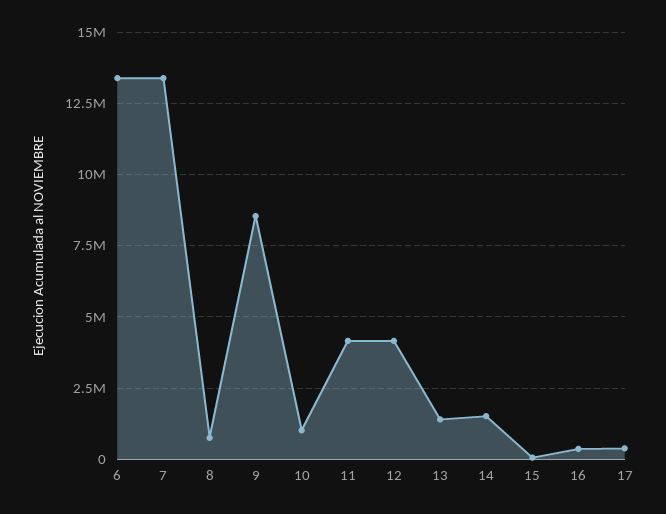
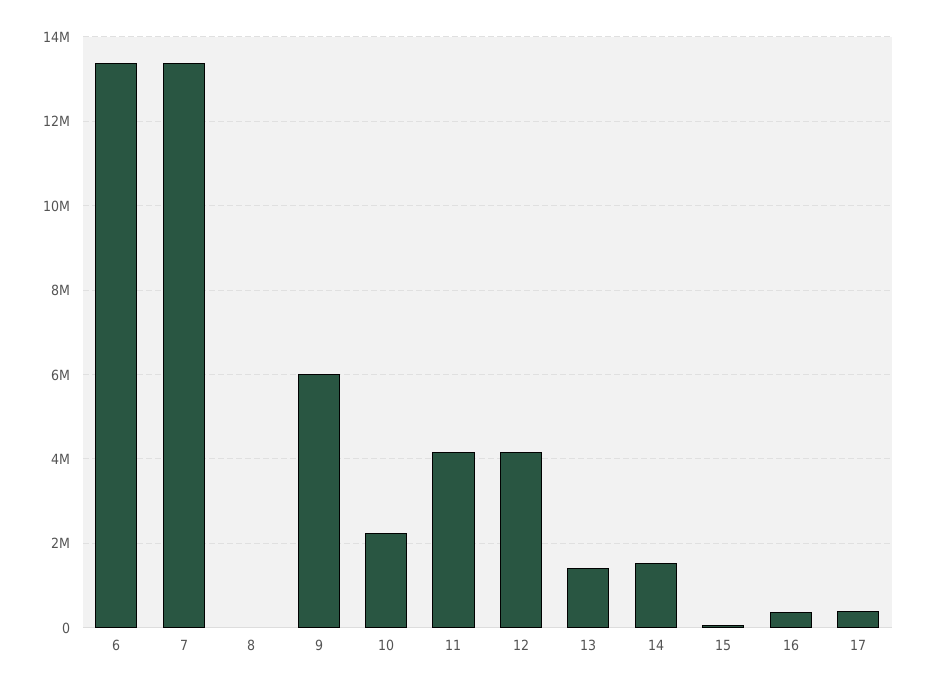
  {
    "6": 13400000,
    "7": 13400000,
-   "8": 750000,
+   "8": 0,
-   "9": 8500000,
+   "9": 6000000,
-   "10": 1000000,
+   "10": 2200000,
    "11": 4200000,
    "12": 4200000,
    "13": 1400000,
    "14": 1600000,
    "15": 0,
    "16": 400000,
    "17": 400000
  }

